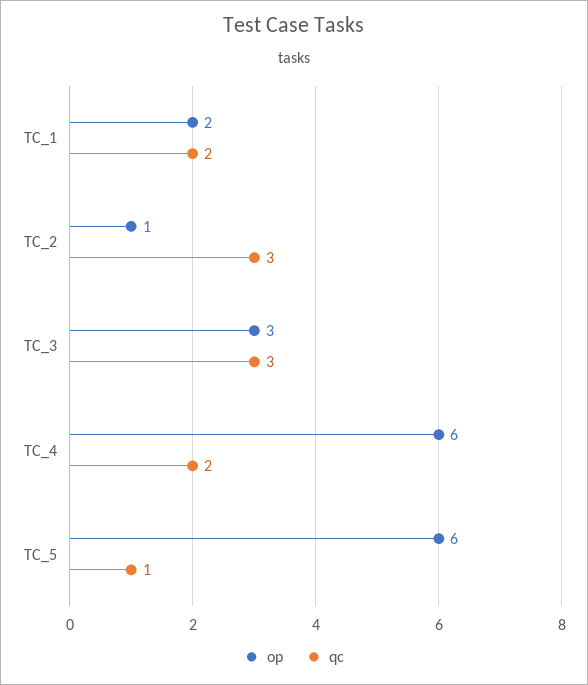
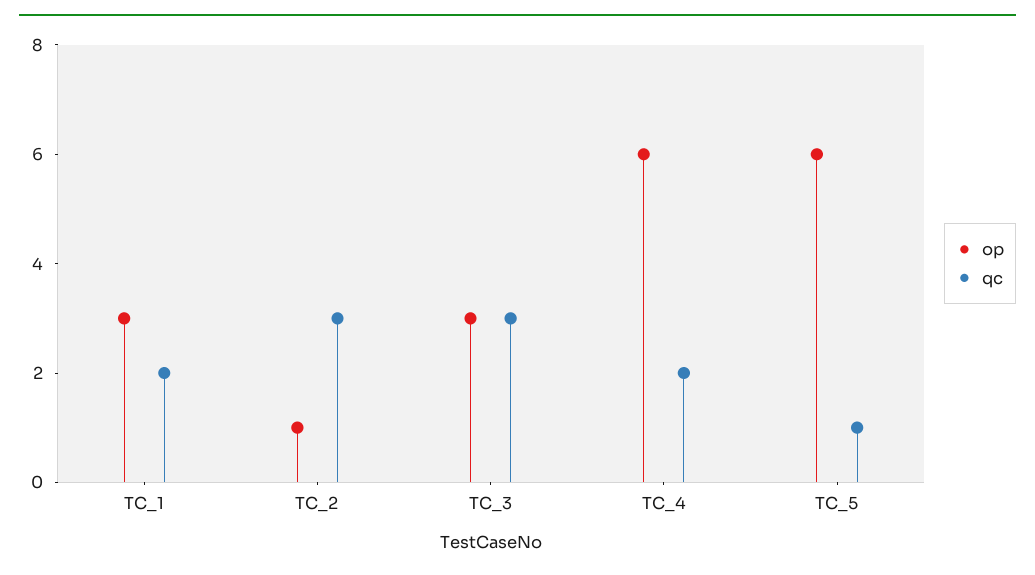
  {
    "op": {
-     "TC_1": 2,
+     "TC_1": 3,
      "TC_2": 1,
      "TC_3": 3,
      "TC_4": 6,
      "TC_5": 6
    },
    "qc": {
      "TC_1": 2,
      "TC_2": 3,
      "TC_3": 3,
      "TC_4": 2,
      "TC_5": 1
    }
  }

